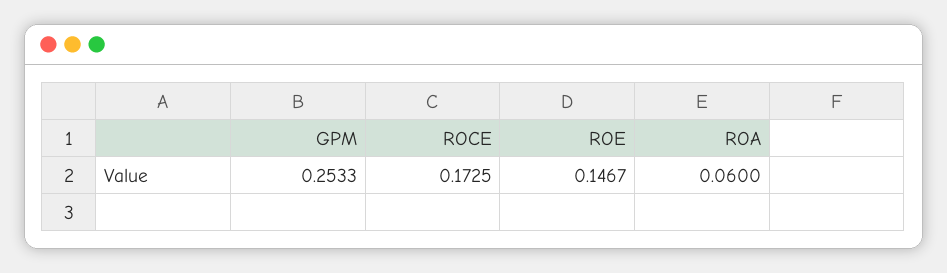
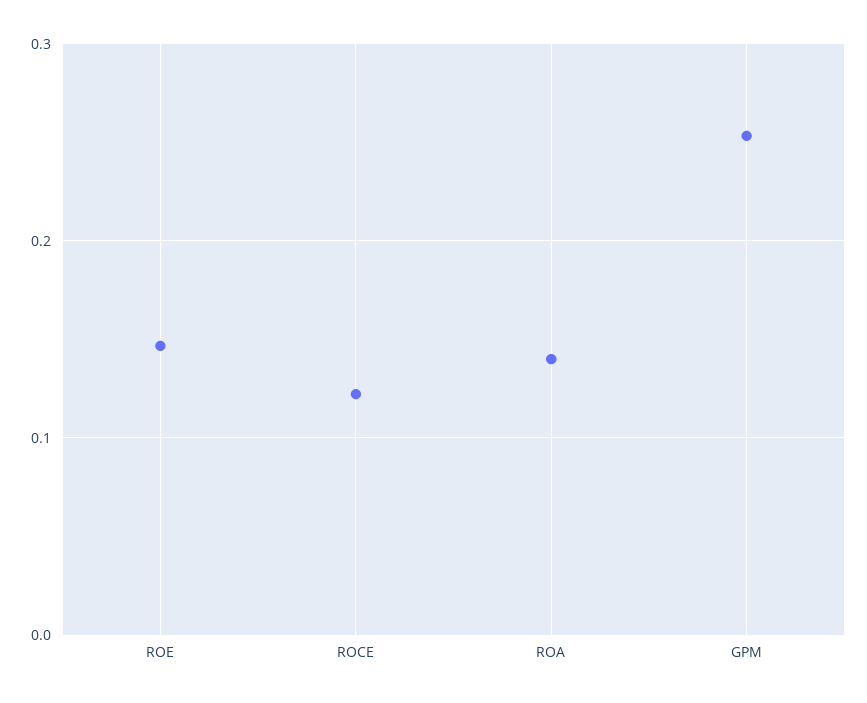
  {
    "GPM": 0.2533,
-   "ROCE": 0.1725,
+   "ROCE": 0.12,
    "ROE": 0.1467,
-   "ROA": 0.06
+   "ROA": 0.14
  }

